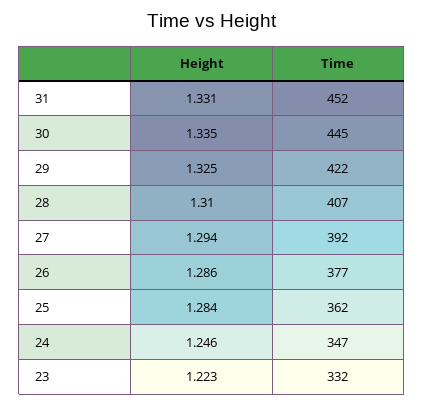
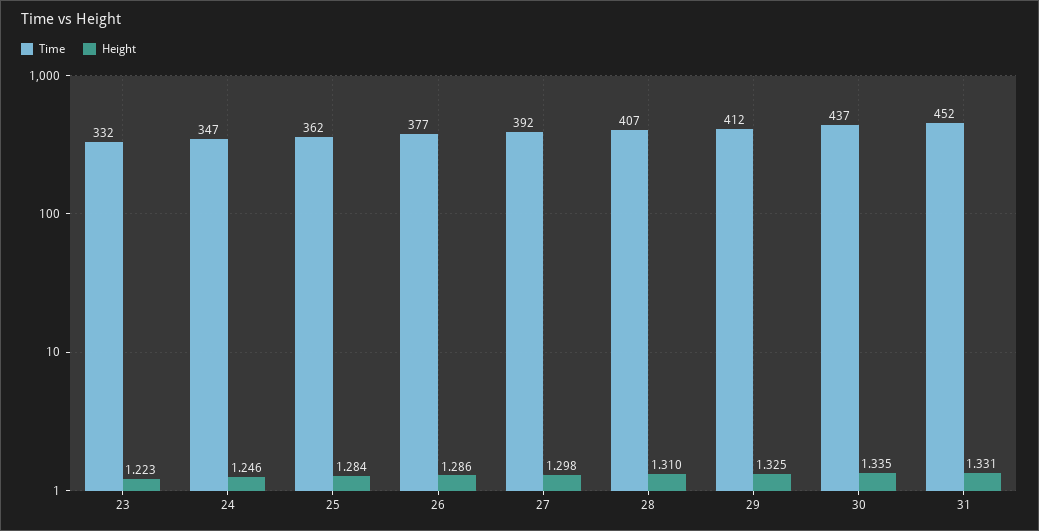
  {
    "Height": {
      "31": 1.331,
      "30": 1.335,
      "29": 1.325,
      "28": 1.31,
-     "27": 1.294,
+     "27": 1.298,
      "26": 1.286,
      "25": 1.284,
      "24": 1.246,
      "23": 1.223
    },
    "Time": {
      "31": 452,
-     "30": 445,
+     "30": 437,
-     "29": 422,
+     "29": 412,
      "28": 407,
      "27": 392,
      "26": 377,
      "25": 362,
      "24": 347,
      "23": 332
    }
  }

